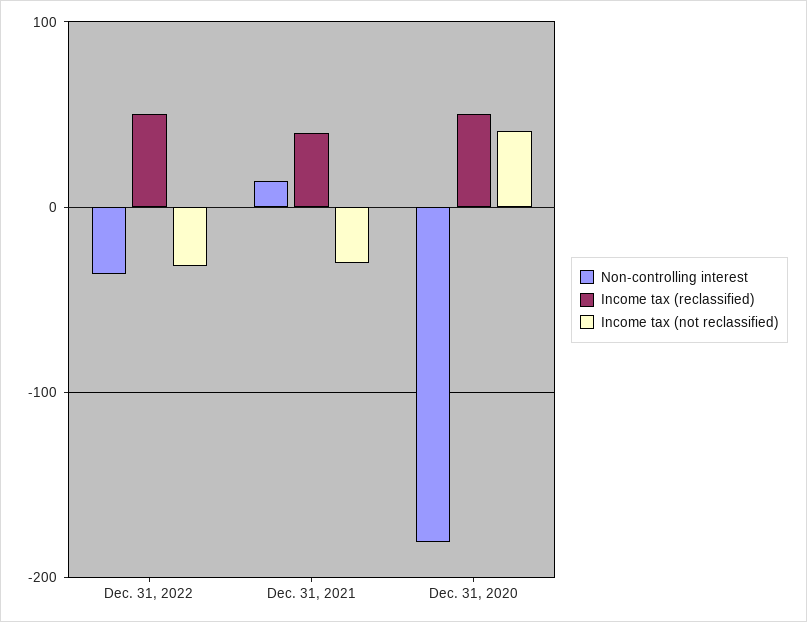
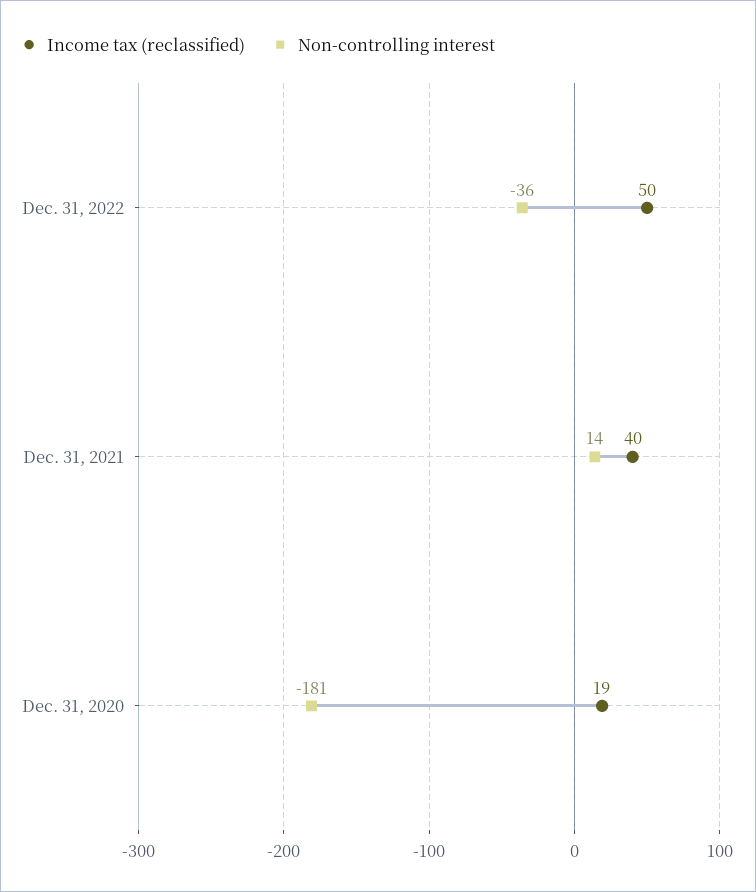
  {
    "Non-controlling interest": {
      "Dec. 31, 2022": -36,
      "Dec. 31, 2021": 14,
      "Dec. 31, 2020": -181
    },
    "Income tax (reclassified)": {
      "Dec. 31, 2022": 50,
      "Dec. 31, 2021": 40,
-     "Dec. 31, 2020": 50
+     "Dec. 31, 2020": 19
-   },
+   }
-   "Income tax (not reclassified)": {
-     "Dec. 31, 2022": -30,
-     "Dec. 31, 2021": -30,
-     "Dec. 31, 2020": 40
-   }
  }

